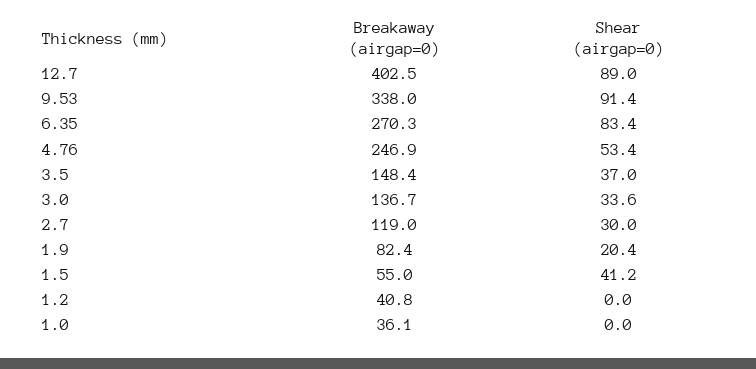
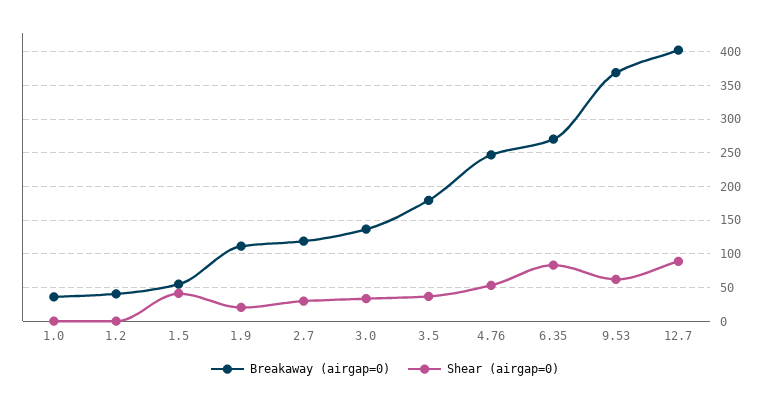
  {
    "Breakaway (airgap=0)": {
      "12.7": 402.5,
-     "9.53": 338,
+     "9.53": 370,
      "6.35": 270.3,
      "4.76": 246.9,
-     "3.5": 148.4,
+     "3.5": 180,
      "3.0": 136.7,
      "2.7": 119,
-     "1.9": 82.4,
+     "1.9": 110,
      "1.5": 55,
      "1.2": 40.8,
      "1.0": 36.1
    },
    "Shear (airgap=0)": {
      "12.7": 89,
-     "9.53": 91.4,
+     "9.53": 60,
      "6.35": 83.4,
      "4.76": 53.4,
      "3.5": 37,
      "3.0": 33.6,
      "2.7": 30,
      "1.9": 20.4,
      "1.5": 41.2,
      "1.2": 0,
      "1.0": 0
    }
  }

